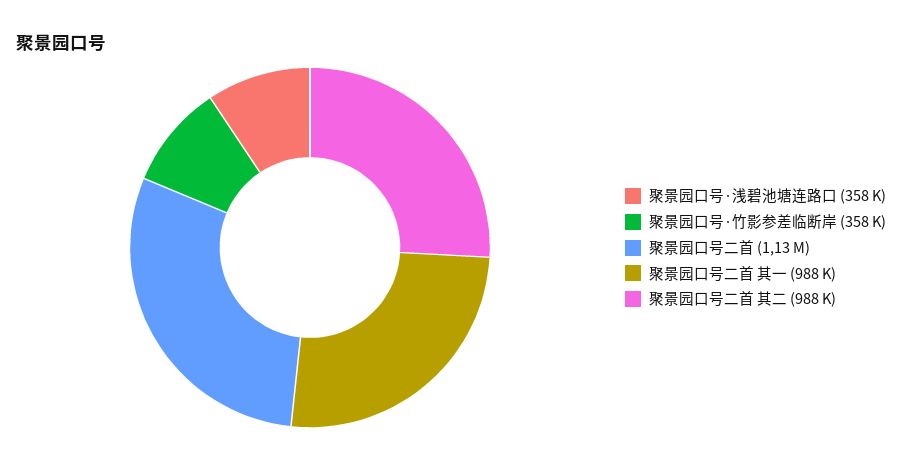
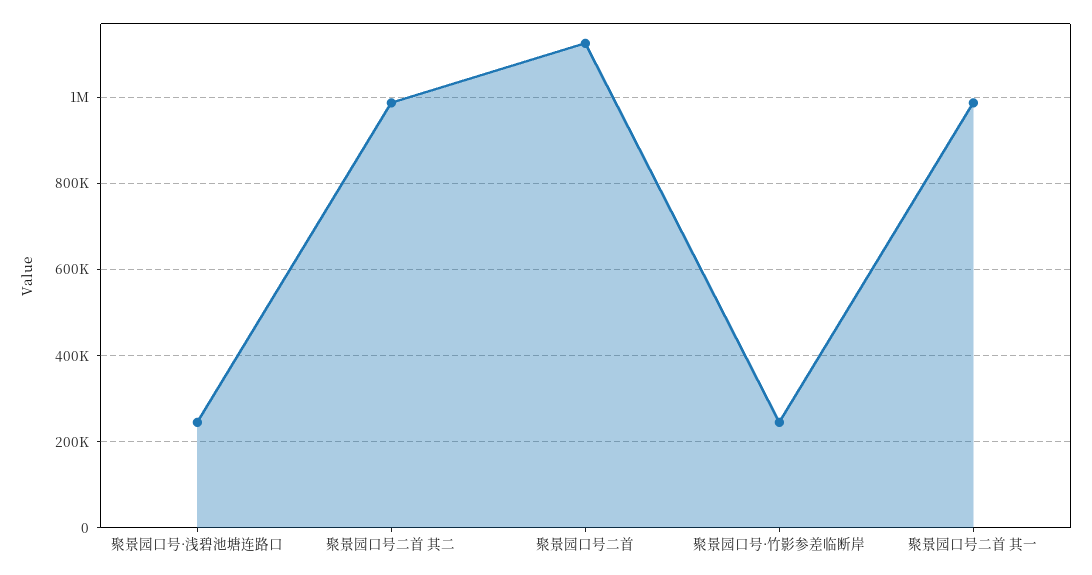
  {
-   "聚景园口号·浅碧池塘连路口": 358000,
+   "聚景园口号·浅碧池塘连路口": 240000,
-   "聚景园口号·竹影参差临断岸": 358000,
+   "聚景园口号·竹影参差临断岸": 240000,
    "聚景园口号二首": 1130000,
    "聚景园口号二首 其一": 988000,
    "聚景园口号二首 其二": 988000
  }

